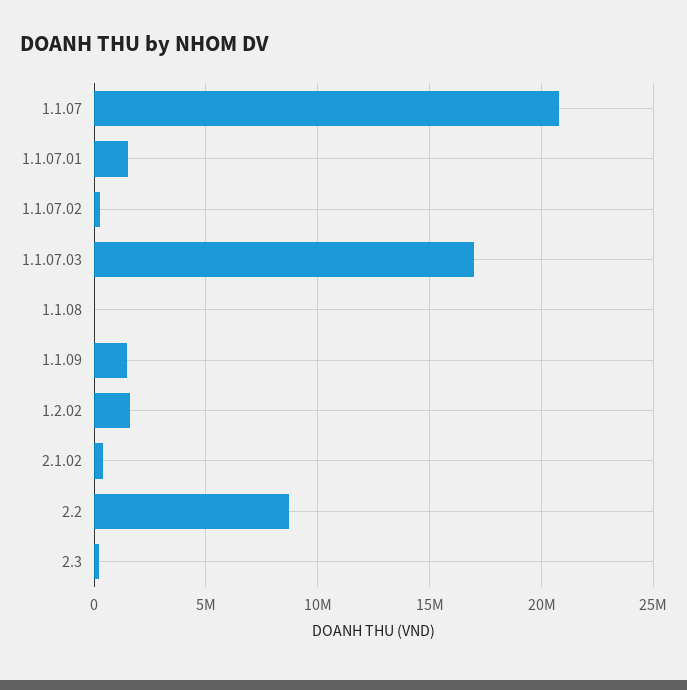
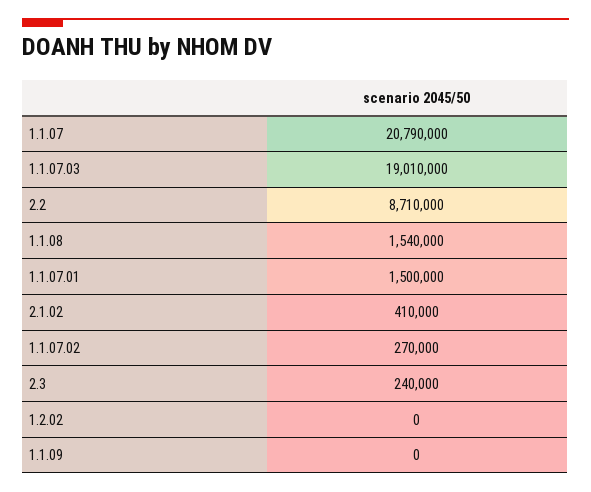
  {
    "1.1.07": 20790000,
    "1.1.07.01": 1500000,
    "1.1.07.02": 270000,
-   "1.1.07.03": 17000000,
+   "1.1.07.03": 19010000,
-   "1.1.08": 0,
+   "1.1.08": 1540000,
-   "1.1.09": 1500000,
+   "1.1.09": 0,
-   "1.2.02": 1500000,
+   "1.2.02": 0,
    "2.1.02": 410000,
    "2.2": 8710000,
    "2.3": 240000
  }

